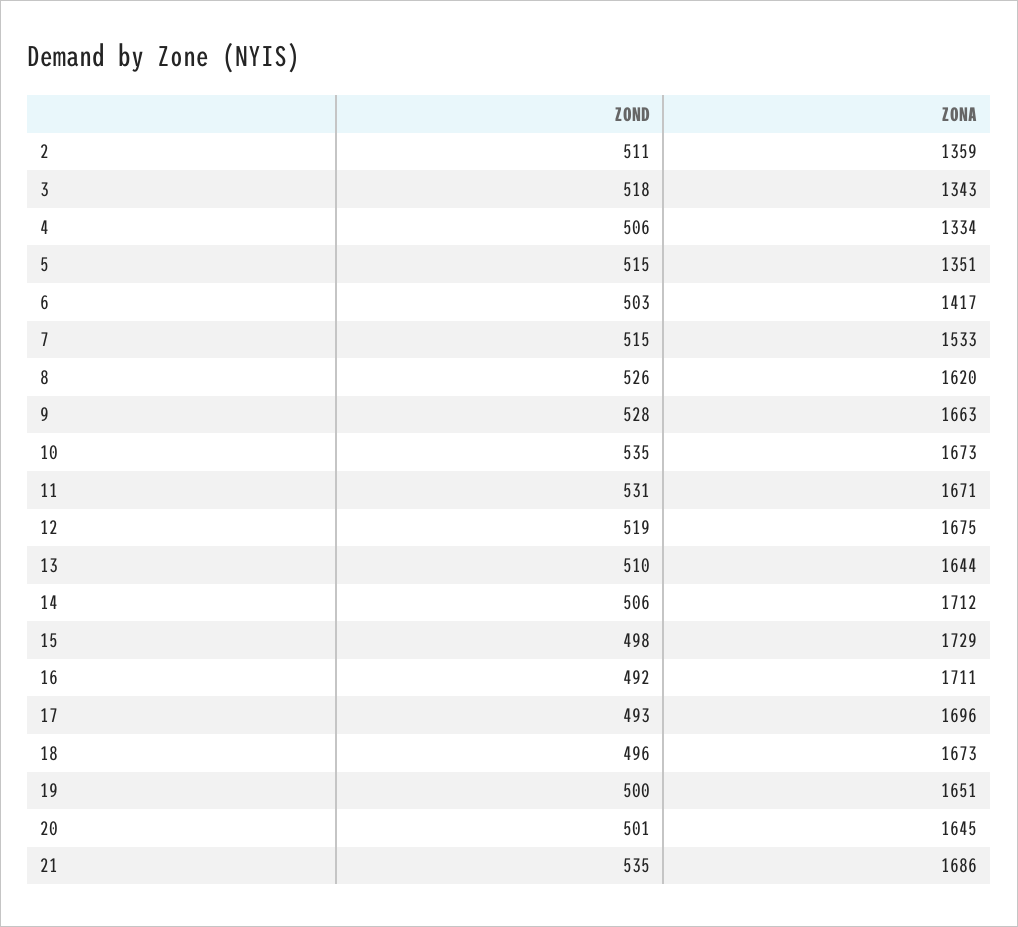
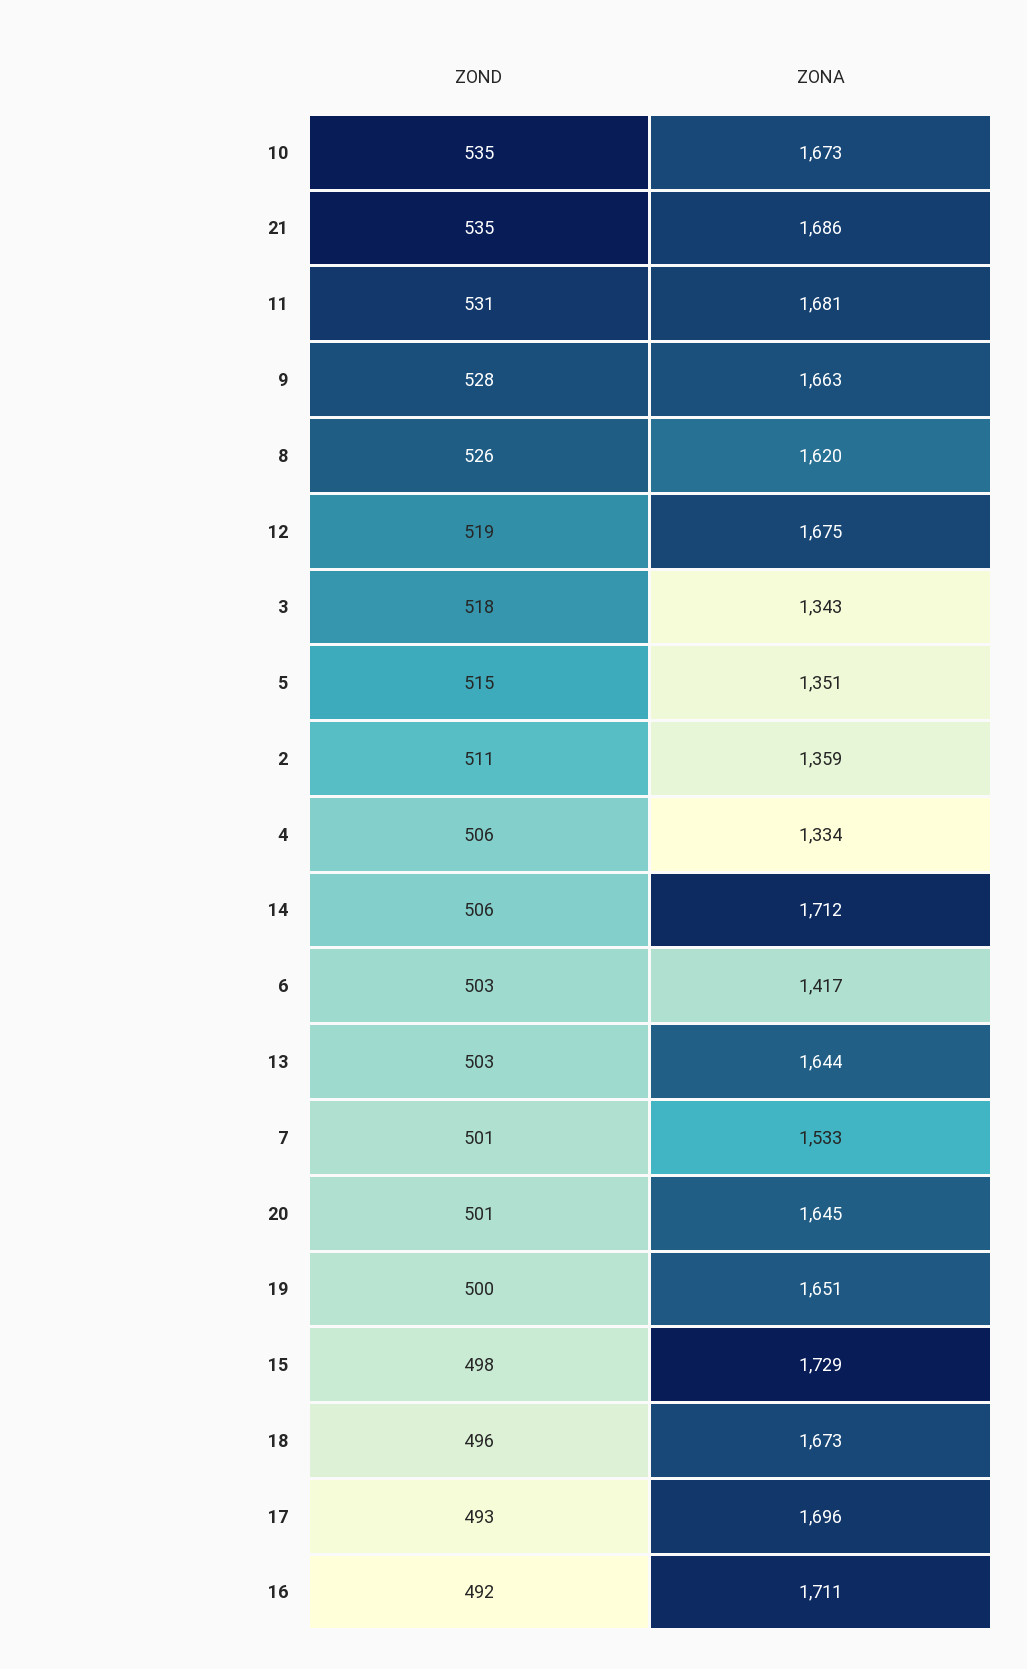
  {
    "ZOND": {
      "2": 511,
      "3": 518,
      "4": 506,
      "5": 515,
      "6": 503,
-     "7": 515,
+     "7": 501,
      "8": 526,
      "9": 528,
      "10": 535,
      "11": 531,
      "12": 519,
-     "13": 510,
+     "13": 503,
      "14": 506,
      "15": 498,
      "16": 492,
      "17": 493,
      "18": 496,
      "19": 500,
      "20": 501,
      "21": 535
    },
    "ZONA": {
      "2": 1359,
      "3": 1343,
      "4": 1334,
      "5": 1351,
      "6": 1417,
      "7": 1533,
      "8": 1620,
      "9": 1663,
      "10": 1673,
-     "11": 1671,
+     "11": 1681,
      "12": 1675,
      "13": 1644,
      "14": 1712,
      "15": 1729,
      "16": 1711,
      "17": 1696,
      "18": 1673,
      "19": 1651,
      "20": 1645,
      "21": 1686
    }
  }

